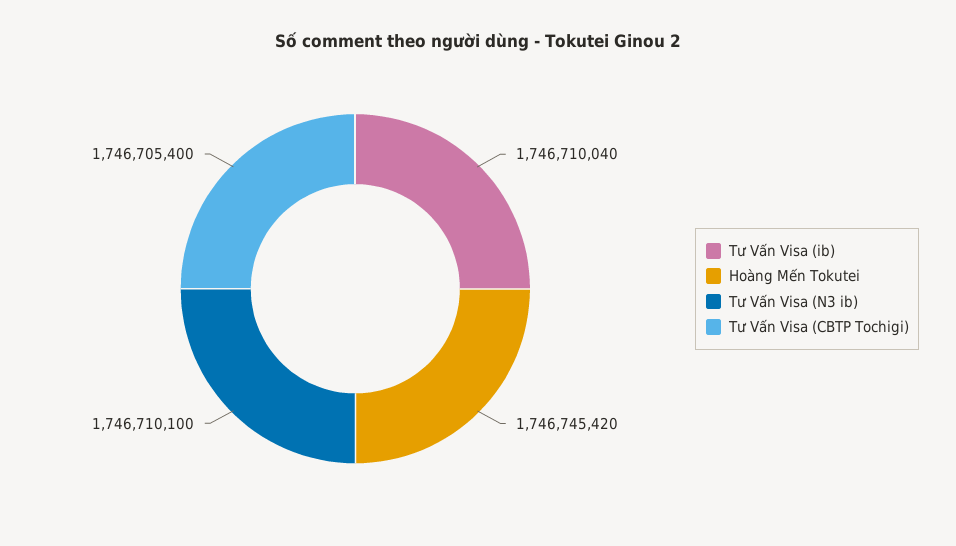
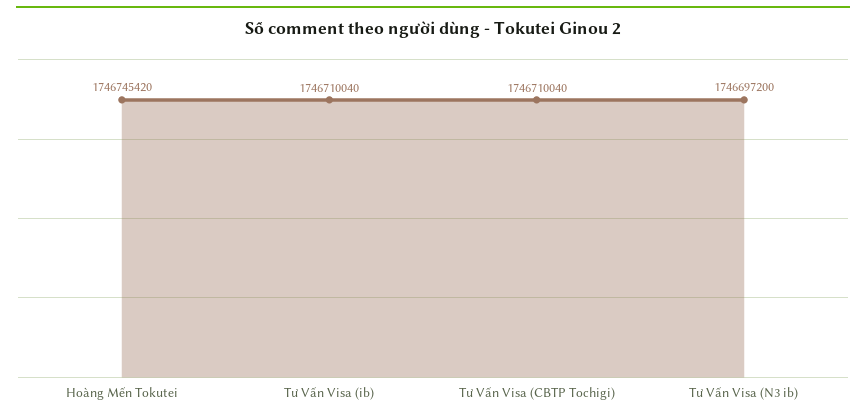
  {
    "Tư Vấn Visa (ib)": 1746710040,
    "Hoàng Mến Tokutei": 1746745420,
-   "Tư Vấn Visa (N3 ib)": 1746710100,
+   "Tư Vấn Visa (N3 ib)": 1746697200,
-   "Tư Vấn Visa (CBTP Tochigi)": 1746705400
+   "Tư Vấn Visa (CBTP Tochigi)": 1746710040
  }

